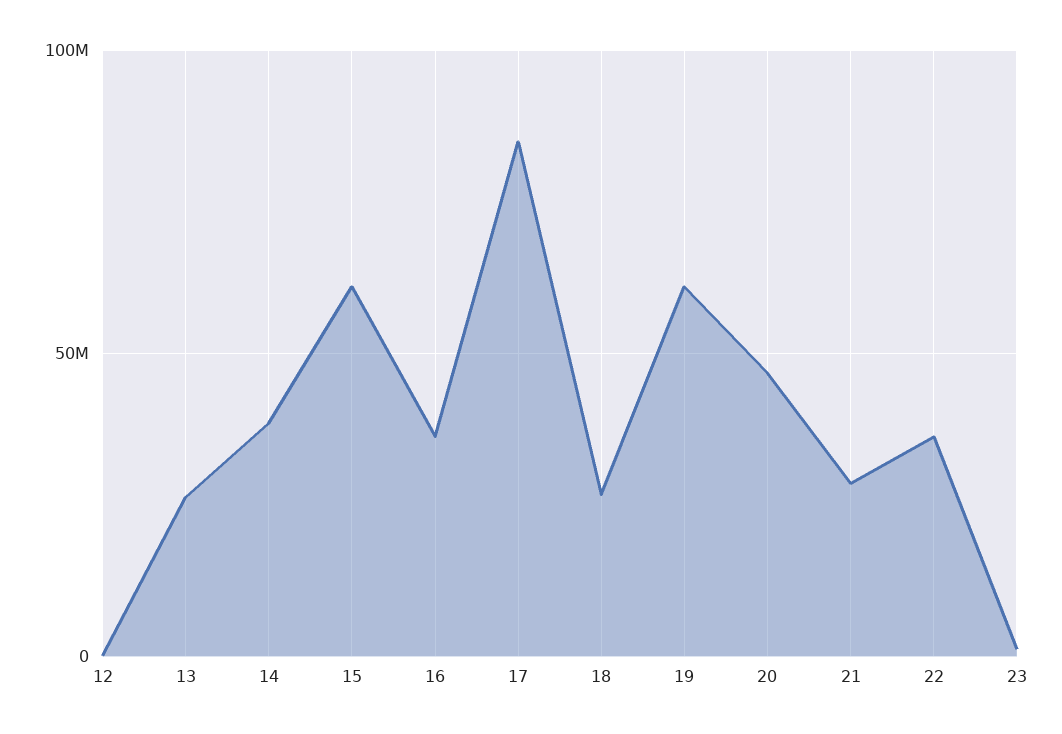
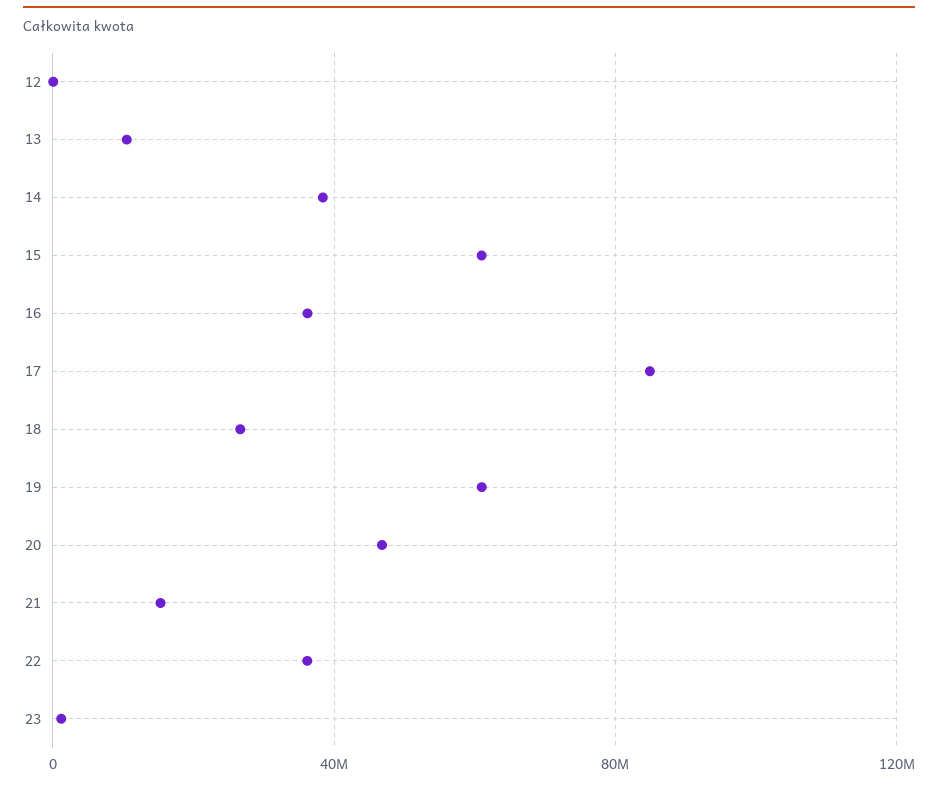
  {
    "12": 0,
-   "13": 25000000,
+   "13": 10000000,
    "14": 40000000,
    "15": 60000000,
    "16": 35000000,
    "17": 85000000,
    "18": 25000000,
    "19": 60000000,
    "20": 45000000,
-   "21": 30000000,
+   "21": 15000000,
    "22": 35000000,
    "23": 0
  }

